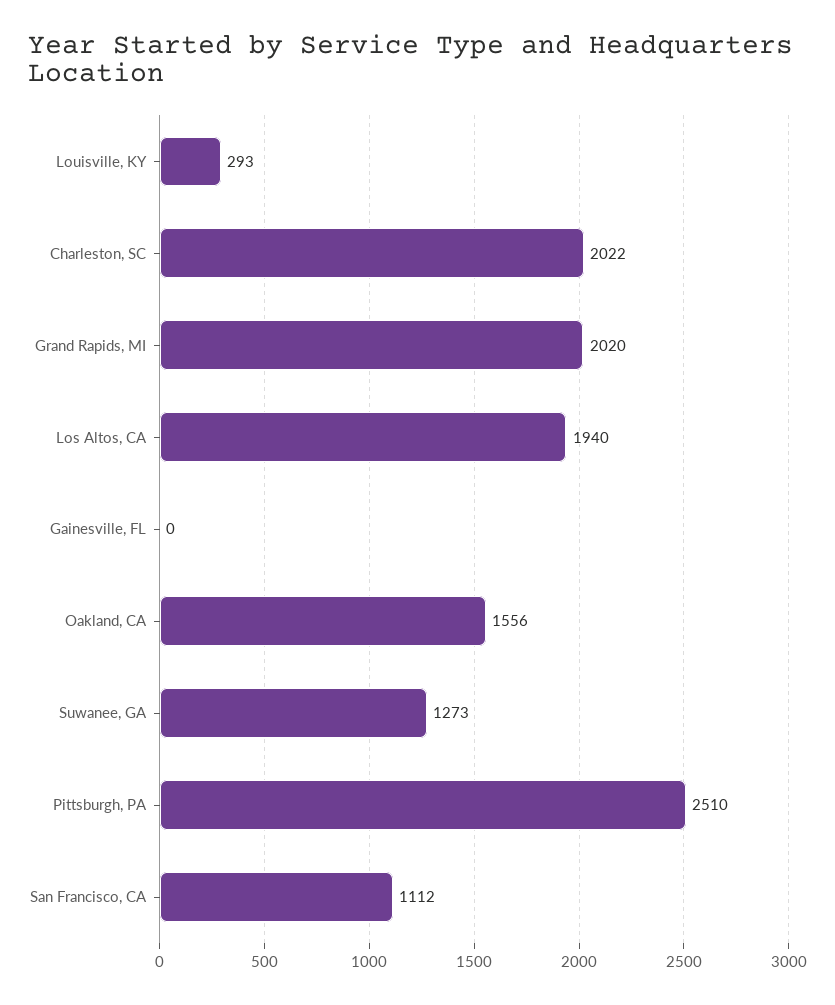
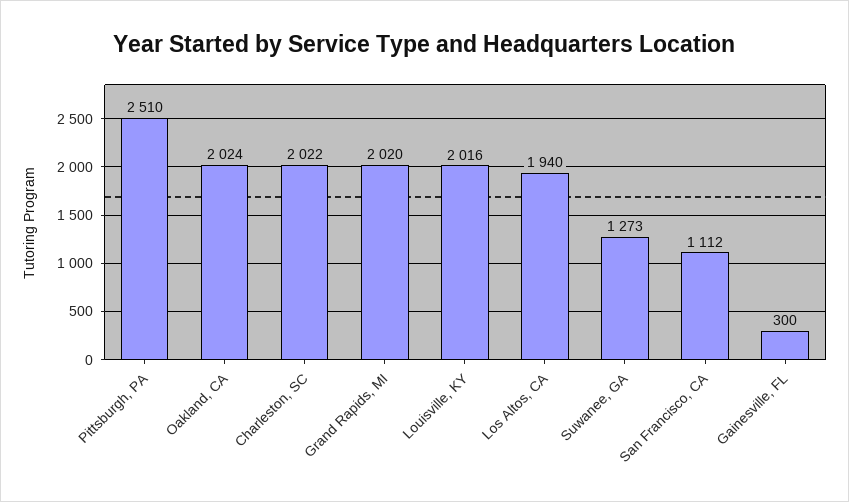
  {
-   "Louisville, KY": 293,
+   "Louisville, KY": 2016,
    "Charleston, SC": 2022,
    "Grand Rapids, MI": 2020,
    "Los Altos, CA": 1940,
-   "Gainesville, FL": 0,
+   "Gainesville, FL": 300,
-   "Oakland, CA": 1556,
+   "Oakland, CA": 2024,
    "Suwanee, GA": 1273,
    "Pittsburgh, PA": 2510,
    "San Francisco, CA": 1112
  }

